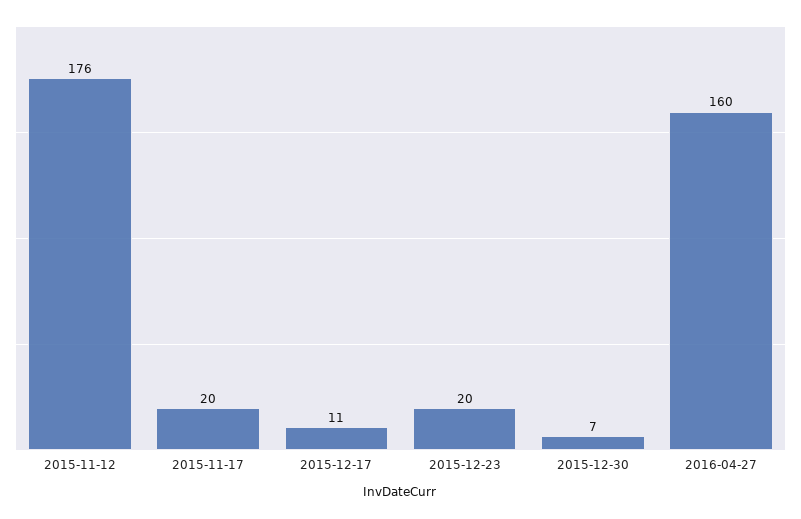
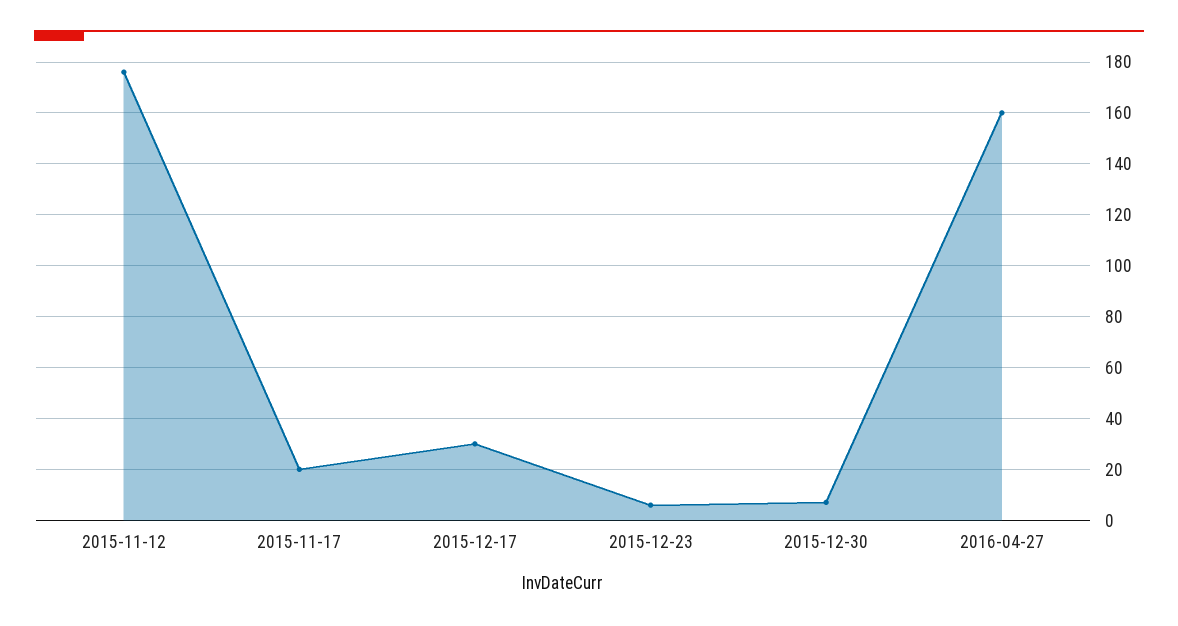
  {
    "2015-11-12": 176,
    "2015-11-17": 20,
-   "2015-12-17": 11,
+   "2015-12-17": 30,
-   "2015-12-23": 20,
+   "2015-12-23": 5,
    "2015-12-30": 7,
    "2016-04-27": 160
  }

